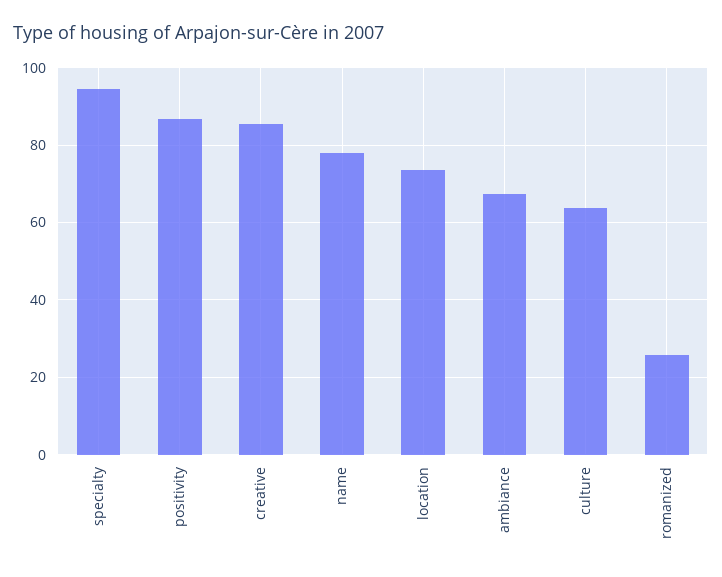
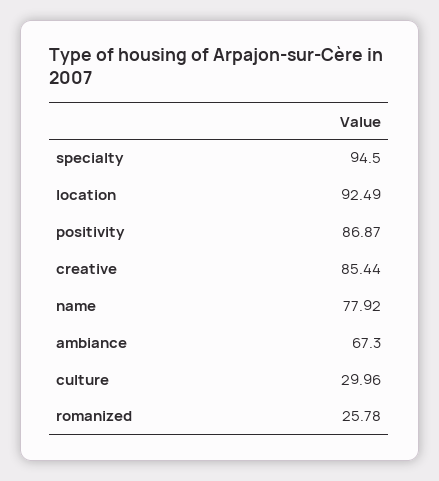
  {
    "specialty": 94.5,
    "positivity": 86.87,
    "creative": 85.44,
    "name": 77.92,
-   "location": 74,
+   "location": 92.49,
    "ambiance": 67.3,
-   "culture": 64,
+   "culture": 29.96,
    "romanized": 25.78
  }

